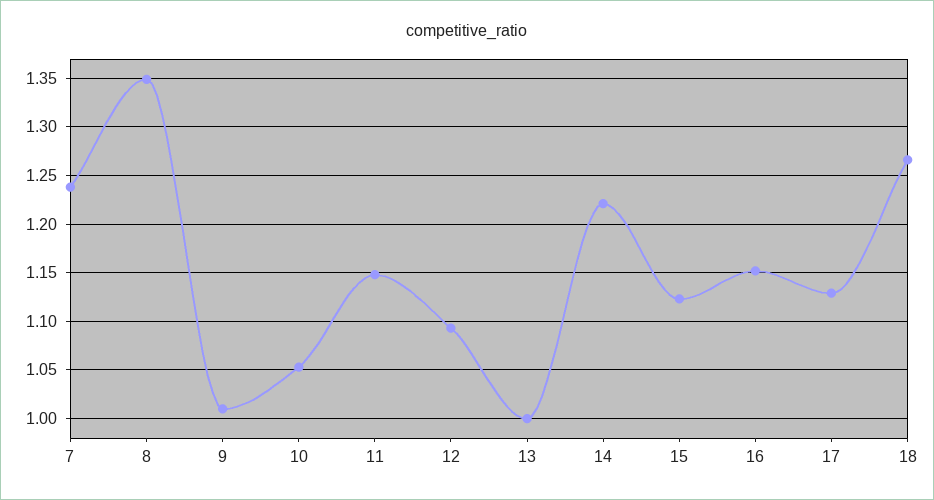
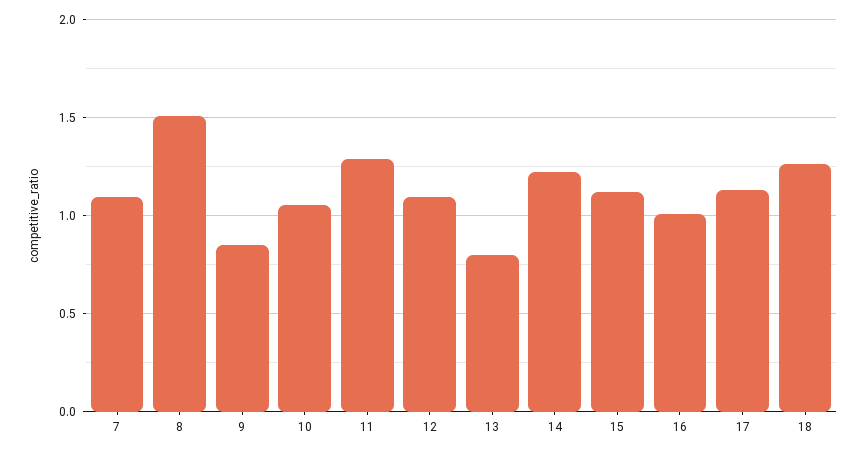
  {
-   "7": 1.24,
+   "7": 1.1,
-   "8": 1.35,
+   "8": 1.5,
-   "9": 1.01,
+   "9": 0.85,
    "10": 1.05,
-   "11": 1.15,
+   "11": 1.3,
    "12": 1.09,
-   "13": 1,
+   "13": 0.8,
    "14": 1.22,
    "15": 1.12,
-   "16": 1.15,
+   "16": 1,
    "17": 1.13,
    "18": 1.27
  }

